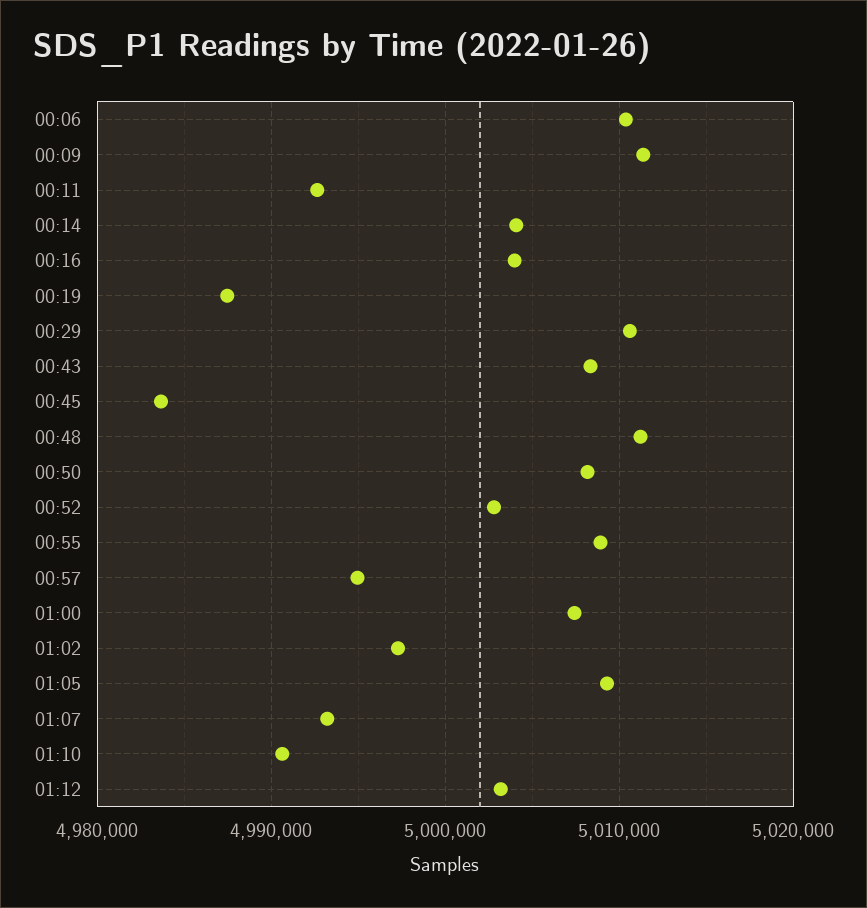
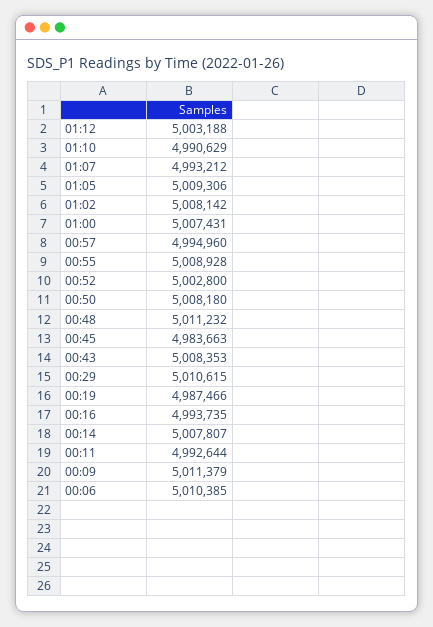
  {
    "00:06": 5010385,
    "00:09": 5011379,
    "00:11": 4992644,
-   "00:14": 5004000,
+   "00:14": 5007807,
-   "00:16": 5004000,
+   "00:16": 4993735,
    "00:19": 4987466,
    "00:29": 5010615,
    "00:43": 5008353,
    "00:45": 4983663,
    "00:48": 5011232,
    "00:50": 5008180,
    "00:52": 5002800,
    "00:55": 5008928,
    "00:57": 4994960,
    "01:00": 5007431,
-   "01:02": 4997000,
+   "01:02": 5008142,
    "01:05": 5009306,
    "01:07": 4993212,
    "01:10": 4990629,
    "01:12": 5003188
  }

